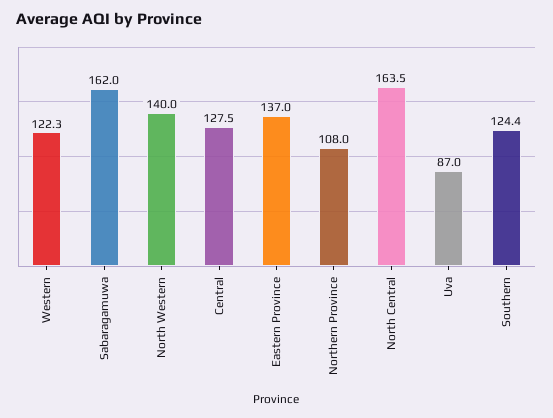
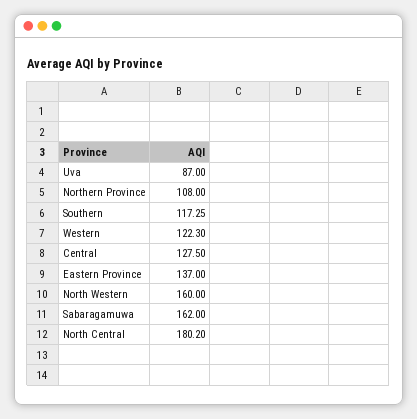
  {
    "Western": 122.3,
    "Sabaragamuwa": 162,
-   "North Western": 140,
+   "North Western": 160,
    "Central": 127.5,
    "Eastern Province": 137,
    "Northern Province": 108,
-   "North Central": 163.5,
+   "North Central": 180.2,
    "Uva": 87,
-   "Southern": 124.4
+   "Southern": 117.25
  }

